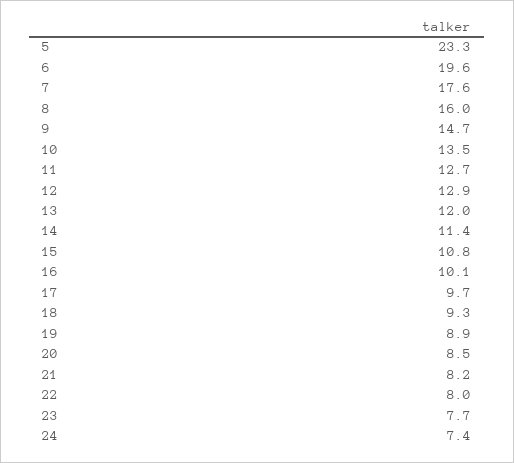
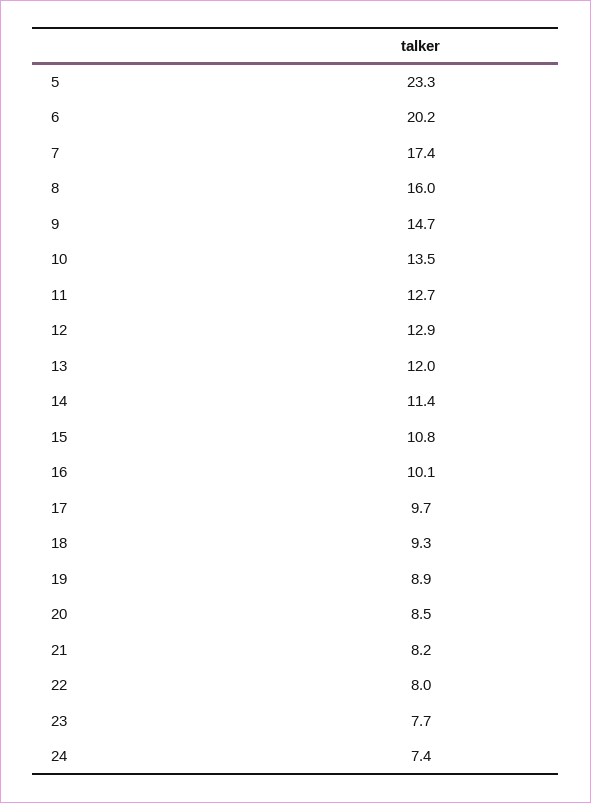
  {
    "5": 23.3,
-   "6": 19.6,
+   "6": 20.2,
-   "7": 17.6,
+   "7": 17.4,
    "8": 16,
    "9": 14.7,
    "10": 13.5,
    "11": 12.7,
    "12": 12.9,
    "13": 12,
    "14": 11.4,
    "15": 10.8,
    "16": 10.1,
    "17": 9.7,
    "18": 9.3,
    "19": 8.9,
    "20": 8.5,
    "21": 8.2,
    "22": 8,
    "23": 7.7,
    "24": 7.4
  }

